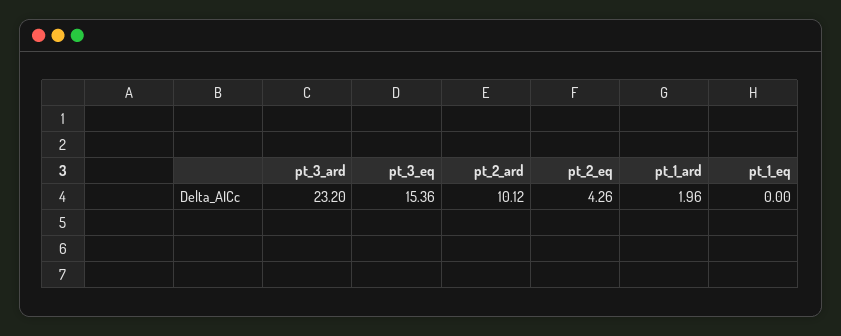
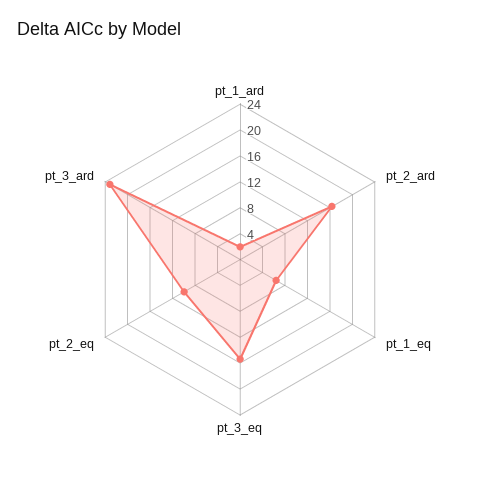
  {
    "pt_3_ard": 23.2,
    "pt_3_eq": 15.36,
-   "pt_2_ard": 10.12,
+   "pt_2_ard": 16,
-   "pt_2_eq": 4.26,
+   "pt_2_eq": 10,
    "pt_1_ard": 1.96,
-   "pt_1_eq": 0
+   "pt_1_eq": 6
  }

